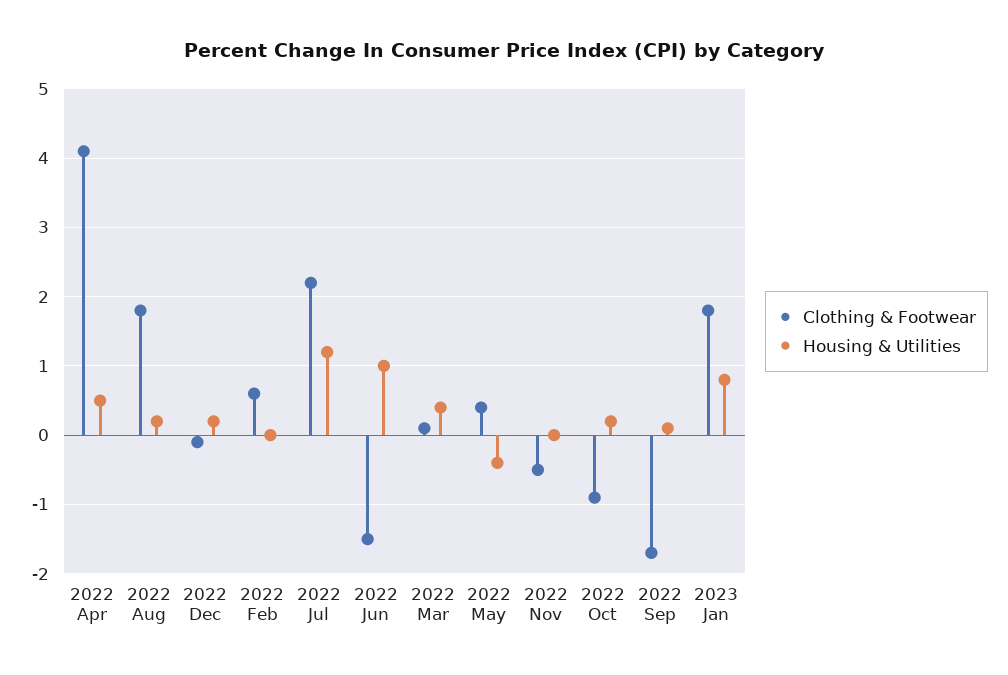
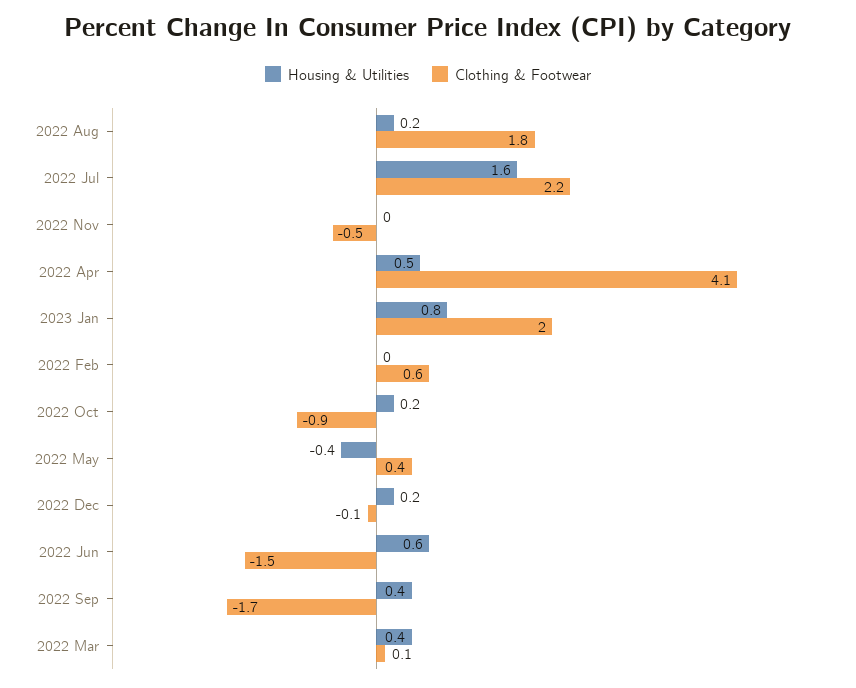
  {
    "Clothing & Footwear": {
      "2022 Apr": 4.1,
      "2022 Aug": 1.8,
      "2022 Dec": -0.1,
      "2022 Feb": 0.6,
      "2022 Jul": 2.2,
      "2022 Jun": -1.5,
      "2022 Mar": 0.1,
      "2022 May": 0.4,
      "2022 Nov": -0.5,
      "2022 Oct": -0.9,
      "2022 Sep": -1.7,
-     "2023 Jan": 1.8
+     "2023 Jan": 2
    },
    "Housing & Utilities": {
      "2022 Apr": 0.5,
      "2022 Aug": 0.2,
      "2022 Dec": 0.2,
      "2022 Feb": 0,
-     "2022 Jul": 1.2,
+     "2022 Jul": 1.6,
-     "2022 Jun": 1,
+     "2022 Jun": 0.6,
      "2022 Mar": 0.4,
      "2022 May": -0.4,
      "2022 Nov": 0,
      "2022 Oct": 0.2,
-     "2022 Sep": 0.1,
+     "2022 Sep": 0.4,
      "2023 Jan": 0.8
    }
  }

